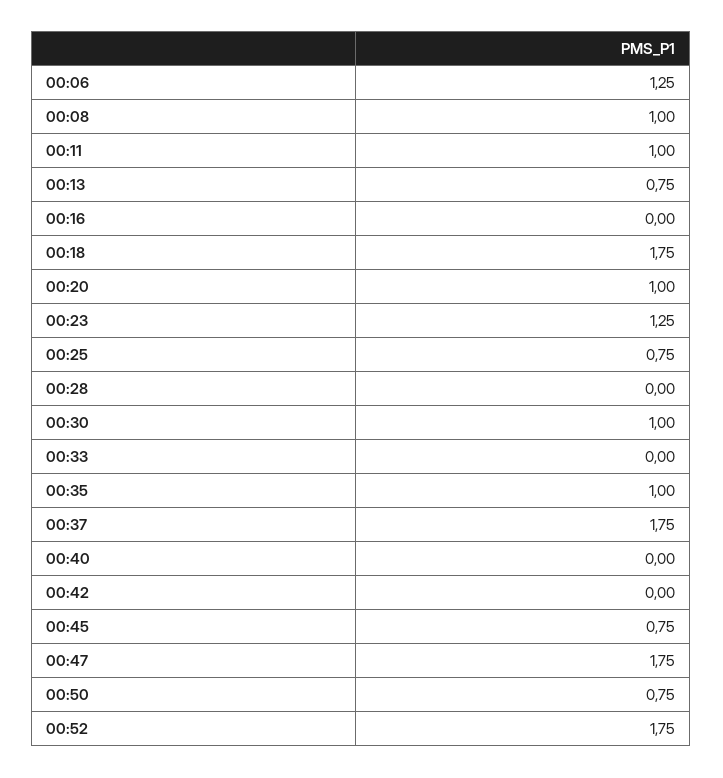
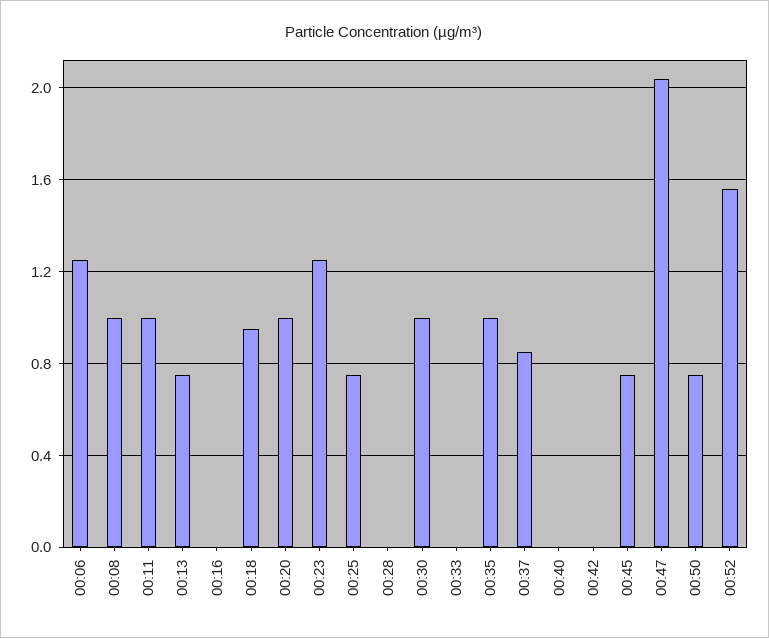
  {
    "00:06": 1.25,
    "00:08": 1,
    "00:11": 1,
    "00:13": 0.75,
    "00:16": 0,
-   "00:18": 1.75,
+   "00:18": 0.95,
    "00:20": 1,
    "00:23": 1.25,
    "00:25": 0.75,
    "00:28": 0,
    "00:30": 1,
    "00:33": 0,
    "00:35": 1,
-   "00:37": 1.75,
+   "00:37": 0.85,
    "00:40": 0,
    "00:42": 0,
    "00:45": 0.75,
-   "00:47": 1.75,
+   "00:47": 2.05,
    "00:50": 0.75,
-   "00:52": 1.75
+   "00:52": 1.55
  }

